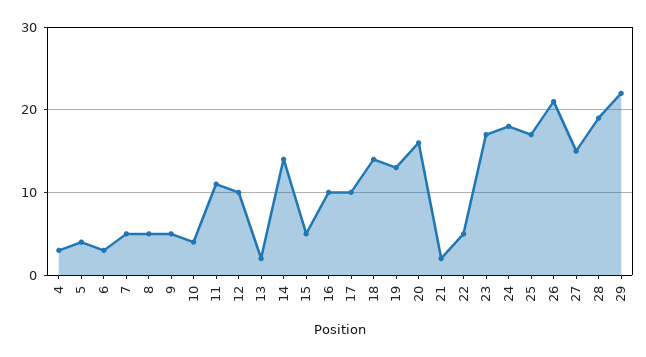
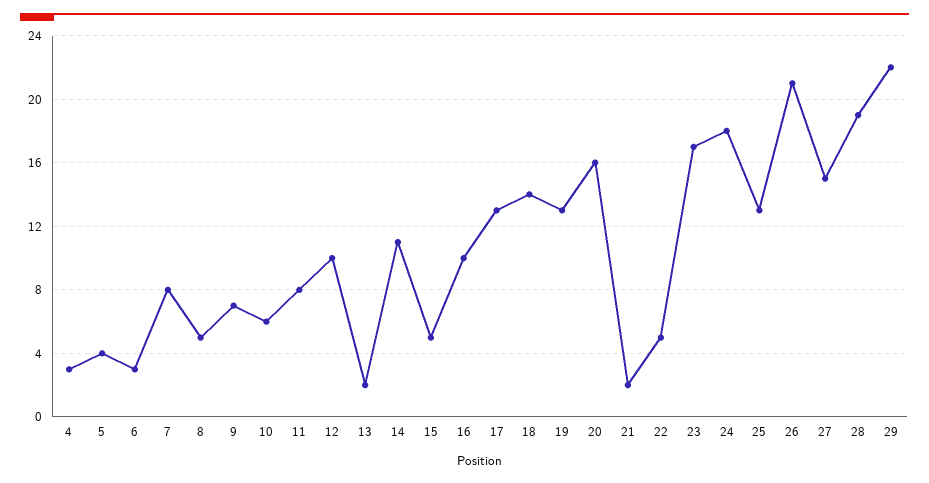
  {
    "4": 3,
    "5": 4,
    "6": 3,
-   "7": 5,
+   "7": 8,
    "8": 5,
-   "9": 5,
+   "9": 7,
-   "10": 4,
+   "10": 6,
-   "11": 11,
+   "11": 8,
    "12": 10,
    "13": 2,
-   "14": 14,
+   "14": 11,
    "15": 5,
    "16": 10,
-   "17": 10,
+   "17": 13,
    "18": 14,
    "19": 13,
    "20": 16,
    "21": 2,
    "22": 5,
    "23": 17,
    "24": 18,
-   "25": 17,
+   "25": 13,
    "26": 21,
    "27": 15,
    "28": 19,
    "29": 22
  }

